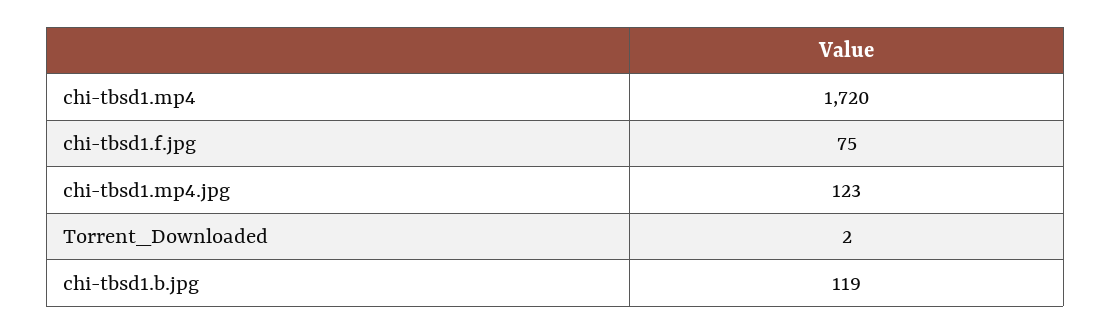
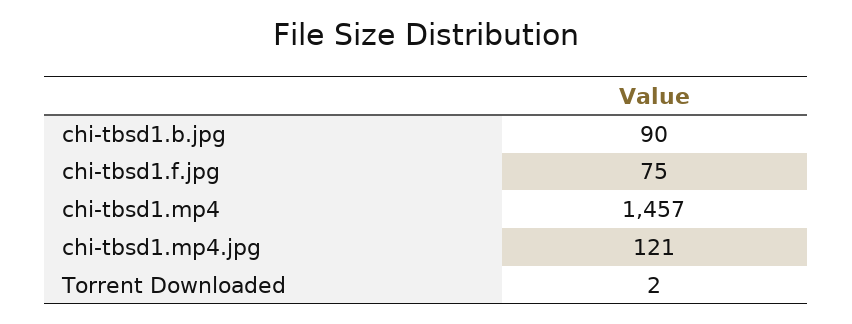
  {
-   "chi-tbsd1.mp4": 1720,
+   "chi-tbsd1.mp4": 1457,
    "chi-tbsd1.f.jpg": 75,
-   "chi-tbsd1.mp4.jpg": 123,
+   "chi-tbsd1.mp4.jpg": 121,
    "Torrent_Downloaded": 2,
-   "chi-tbsd1.b.jpg": 119
+   "chi-tbsd1.b.jpg": 90
  }

